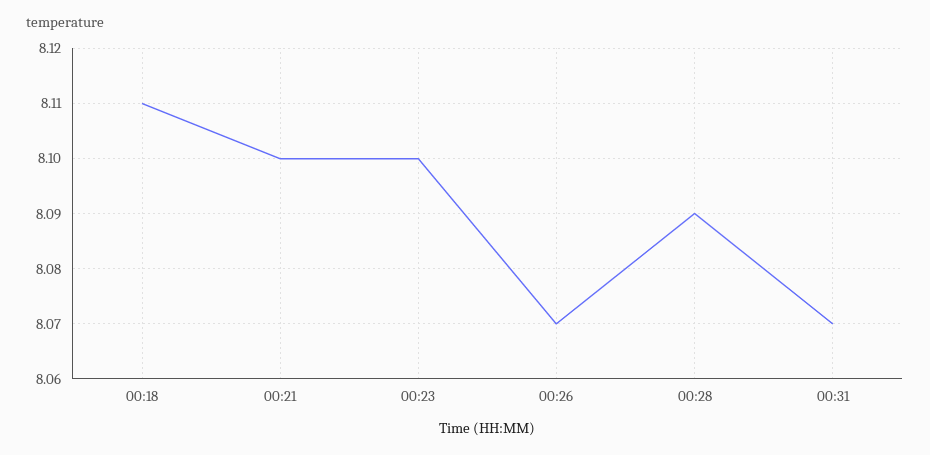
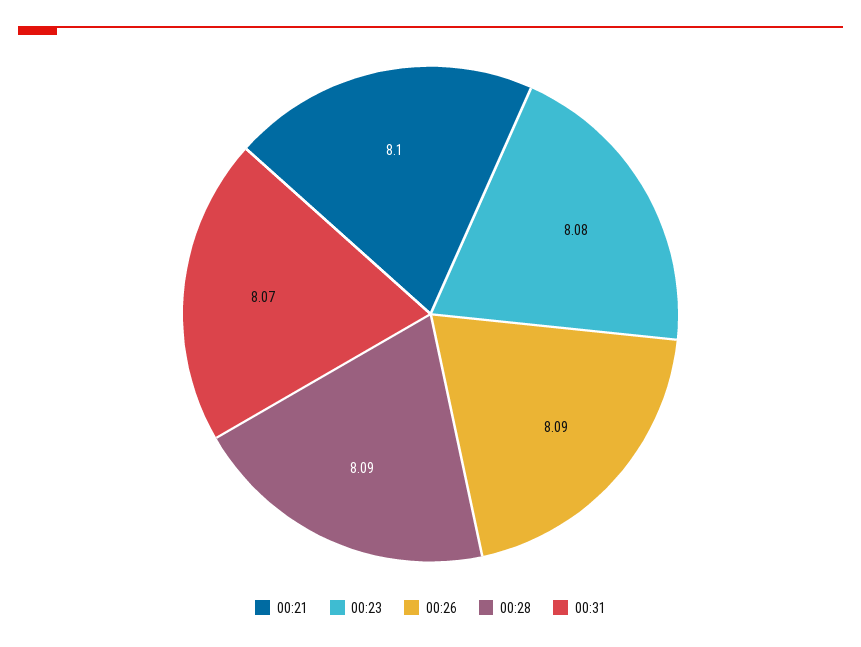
  {
-   "00:18": 8.11,
    "00:21": 8.1,
-   "00:23": 8.1,
+   "00:23": 8.08,
-   "00:26": 8.07,
+   "00:26": 8.09,
    "00:28": 8.09,
    "00:31": 8.07
  }

